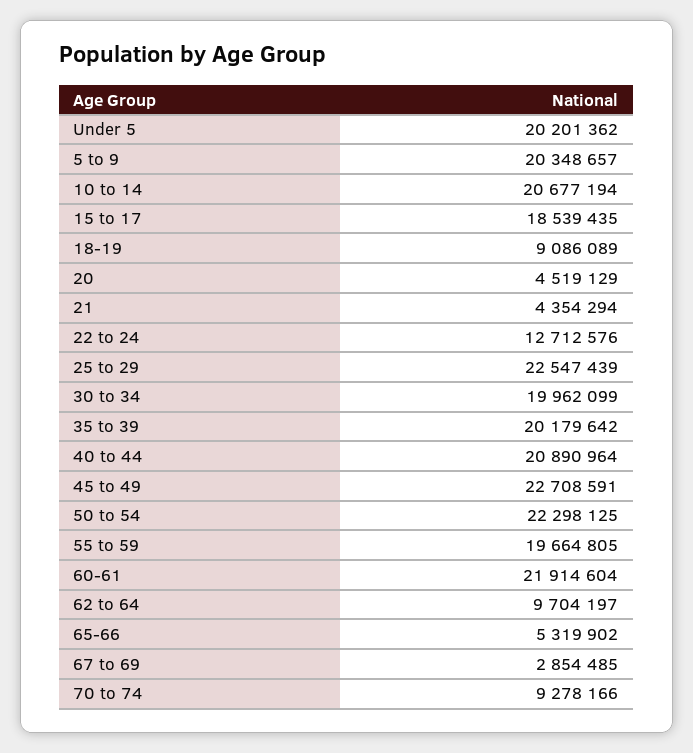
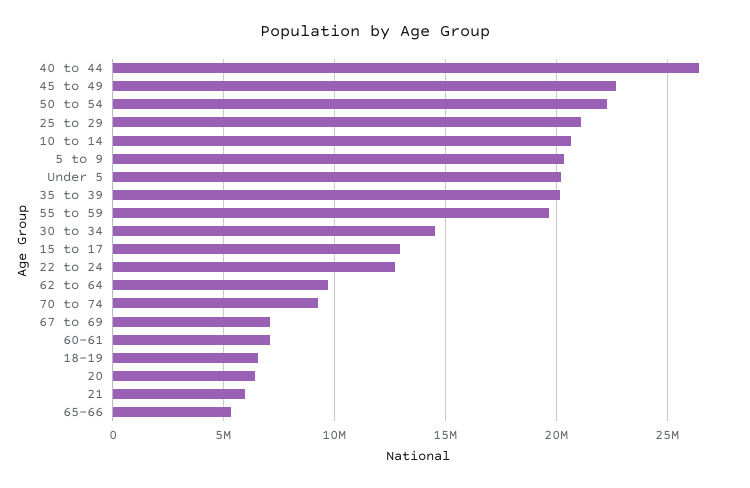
  {
    "Under 5": 20201362,
    "5 to 9": 20348657,
    "10 to 14": 20677194,
-   "15 to 17": 18539435,
+   "15 to 17": 13000000,
-   "18-19": 9086089,
+   "18-19": 6500000,
-   "20": 4519129,
+   "20": 6500000,
-   "21": 4354294,
+   "21": 6000000,
    "22 to 24": 12712576,
-   "25 to 29": 22547439,
+   "25 to 29": 21000000,
-   "30 to 34": 19962099,
+   "30 to 34": 14500000,
    "35 to 39": 20179642,
-   "40 to 44": 20890964,
+   "40 to 44": 26500000,
    "45 to 49": 22708591,
    "50 to 54": 22298125,
    "55 to 59": 19664805,
-   "60-61": 21914604,
+   "60-61": 7000000,
    "62 to 64": 9704197,
    "65-66": 5319902,
-   "67 to 69": 2854485,
+   "67 to 69": 7000000,
    "70 to 74": 9278166
  }

